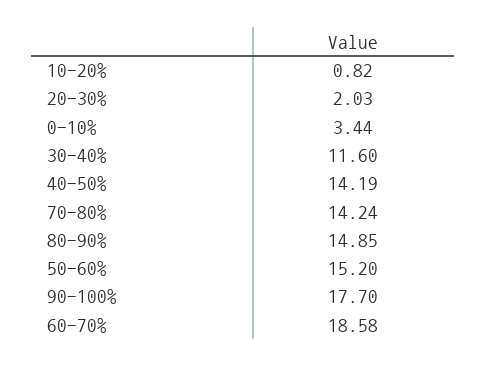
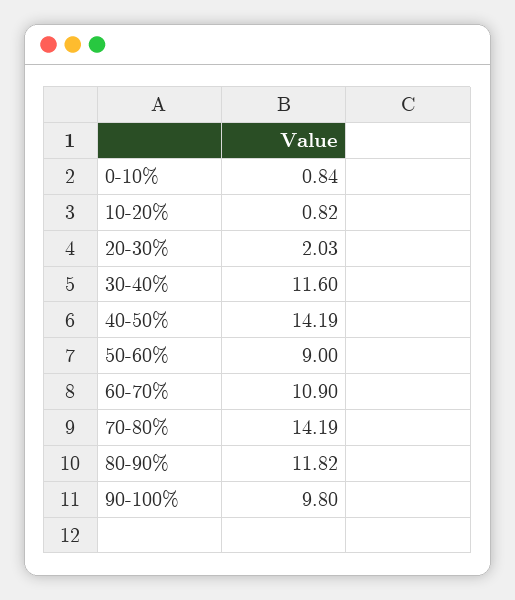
  {
    "10-20%": 0.82,
    "20-30%": 2.03,
-   "0-10%": 3.44,
+   "0-10%": 0.84,
    "30-40%": 11.6,
    "40-50%": 14.19,
-   "70-80%": 14.24,
+   "70-80%": 14.19,
-   "80-90%": 14.85,
+   "80-90%": 11.82,
-   "50-60%": 15.2,
+   "50-60%": 9,
-   "90-100%": 17.7,
+   "90-100%": 9.8,
-   "60-70%": 18.58
+   "60-70%": 10.9
  }

